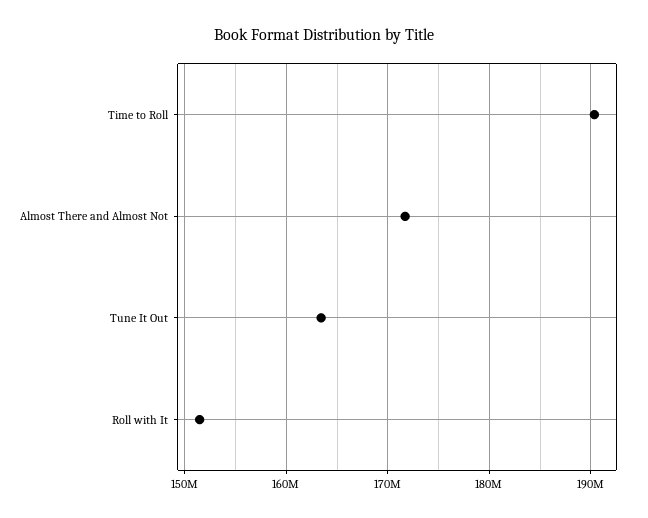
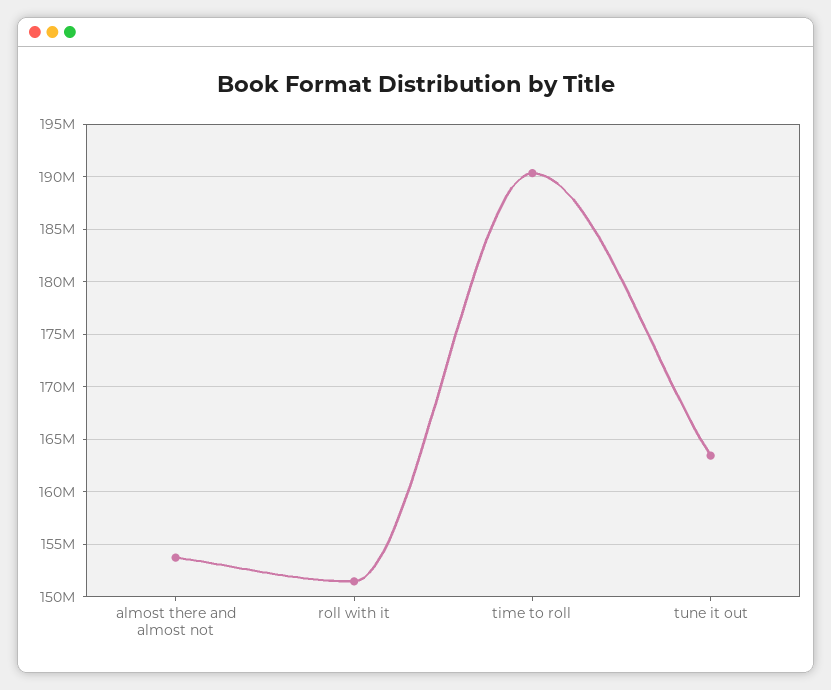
  {
    "Time to Roll": 190000000,
-   "Almost There and Almost Not": 172000000,
+   "Almost There and Almost Not": 154000000,
    "Tune It Out": 163000000,
    "Roll with It": 151000000
  }

